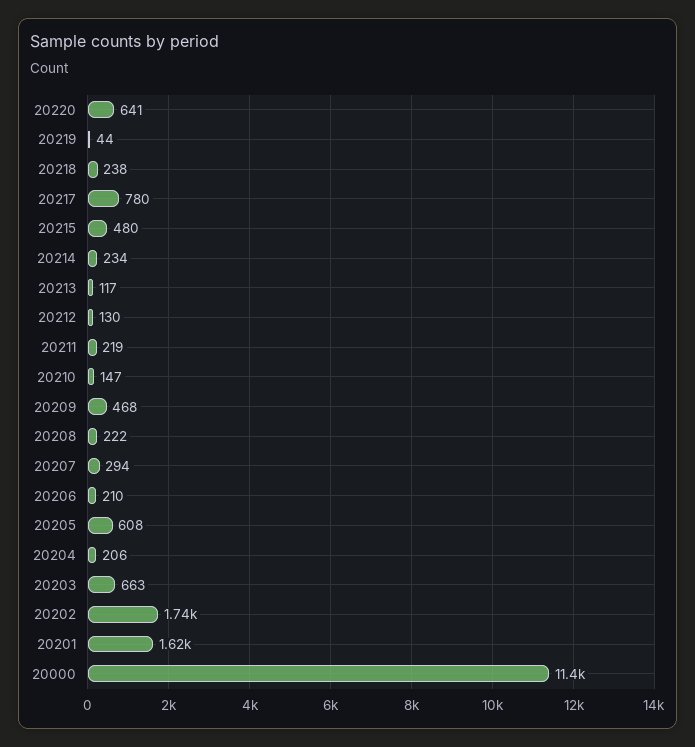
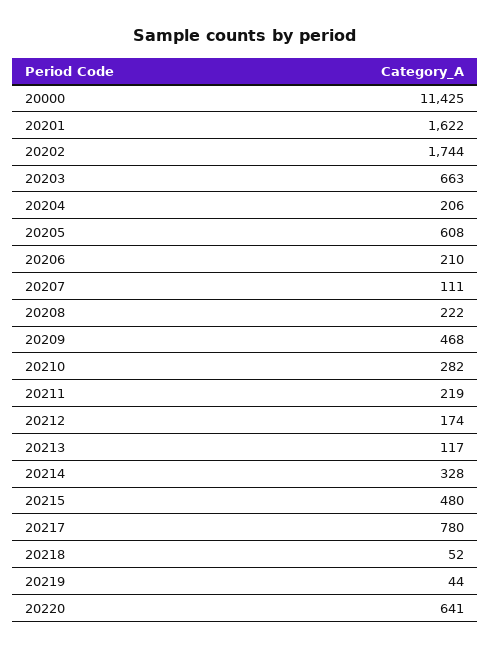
  {
    "20220": 641,
    "20219": 44,
-   "20218": 238,
+   "20218": 52,
    "20217": 780,
    "20215": 480,
-   "20214": 234,
+   "20214": 328,
    "20213": 117,
-   "20212": 130,
+   "20212": 174,
    "20211": 219,
-   "20210": 147,
+   "20210": 282,
    "20209": 468,
    "20208": 222,
-   "20207": 294,
+   "20207": 111,
    "20206": 210,
    "20205": 608,
    "20204": 206,
    "20203": 663,
    "20202": 1744,
    "20201": 1622,
    "20000": 11425
  }

